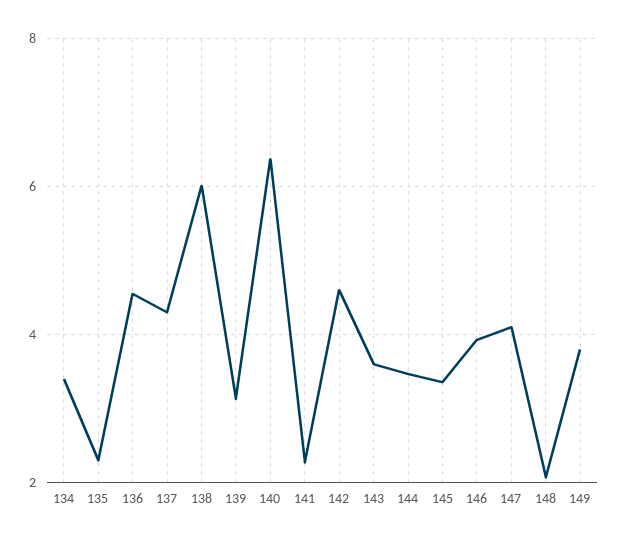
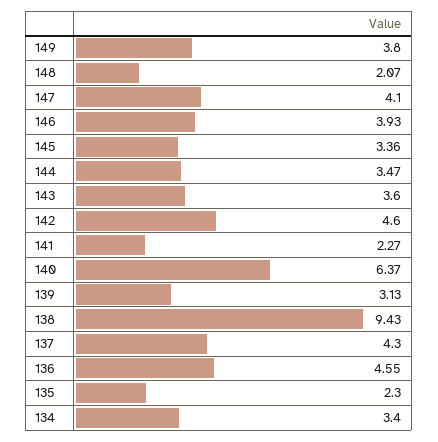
  {
    "134": 3.4,
    "135": 2.3,
    "136": 4.55,
    "137": 4.3,
-   "138": 6,
+   "138": 9.43,
    "139": 3.13,
    "140": 6.37,
    "141": 2.27,
    "142": 4.6,
    "143": 3.6,
    "144": 3.47,
    "145": 3.36,
    "146": 3.93,
    "147": 4.1,
    "148": 2.07,
    "149": 3.8
  }

